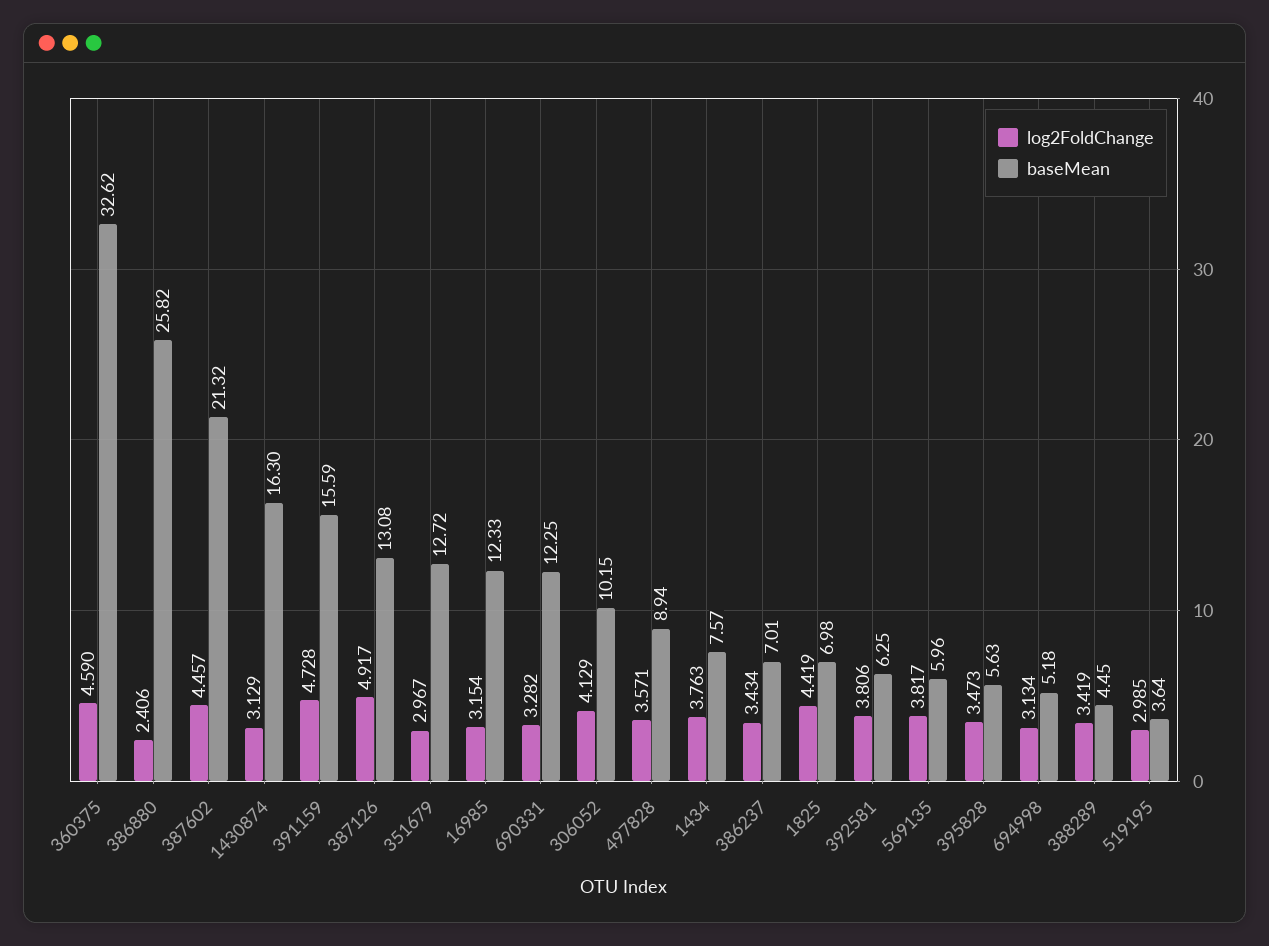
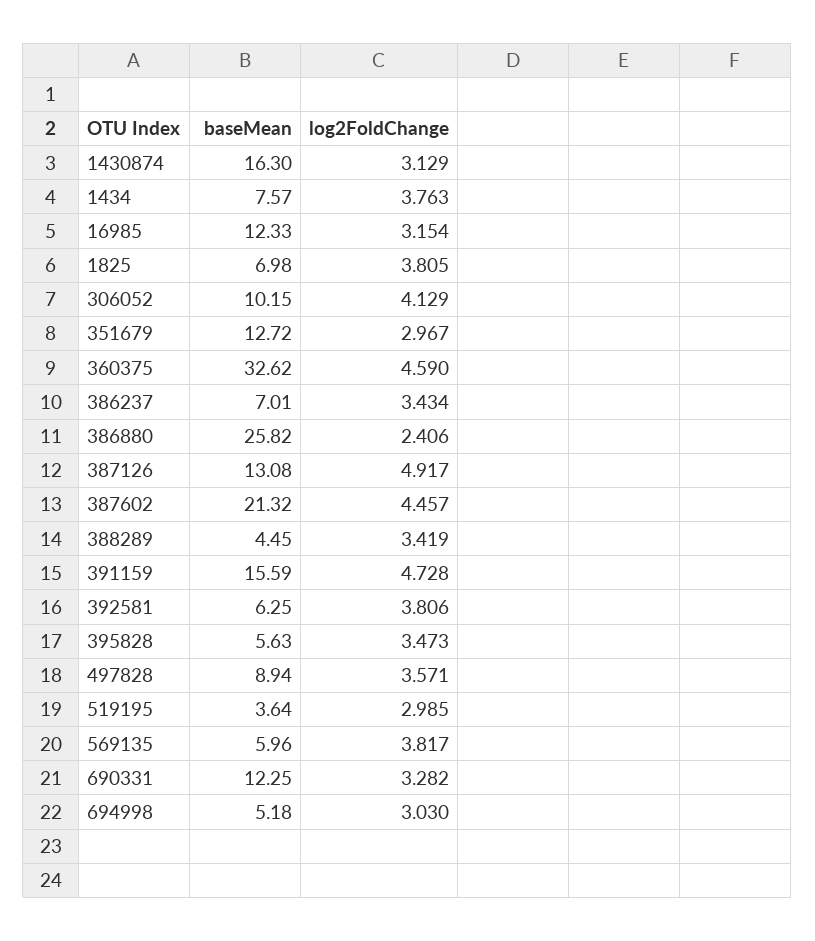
  {
    "log2FoldChange": {
      "360375": 4.59,
      "386880": 2.406,
      "387602": 4.457,
      "1430874": 3.129,
      "391159": 4.728,
      "387126": 4.917,
      "351679": 2.967,
      "16985": 3.154,
      "690331": 3.282,
      "306052": 4.129,
      "497828": 3.571,
      "1434": 3.763,
      "386237": 3.434,
-     "1825": 4.419,
+     "1825": 3.805,
      "392581": 3.806,
      "569135": 3.817,
      "395828": 3.473,
-     "694998": 3.134,
+     "694998": 3.03,
      "388289": 3.419,
      "519195": 2.985
    },
    "baseMean": {
      "360375": 32.62,
      "386880": 25.82,
      "387602": 21.32,
      "1430874": 16.3,
      "391159": 15.59,
      "387126": 13.08,
      "351679": 12.72,
      "16985": 12.33,
      "690331": 12.25,
      "306052": 10.15,
      "497828": 8.94,
      "1434": 7.57,
      "386237": 7.01,
      "1825": 6.98,
      "392581": 6.25,
      "569135": 5.96,
      "395828": 5.63,
      "694998": 5.18,
      "388289": 4.45,
      "519195": 3.64
    }
  }

